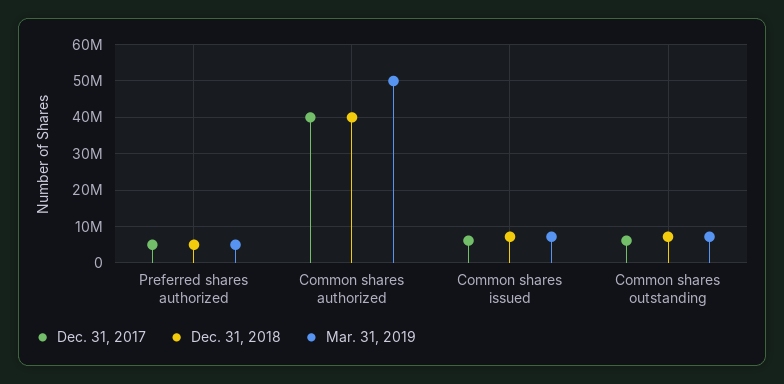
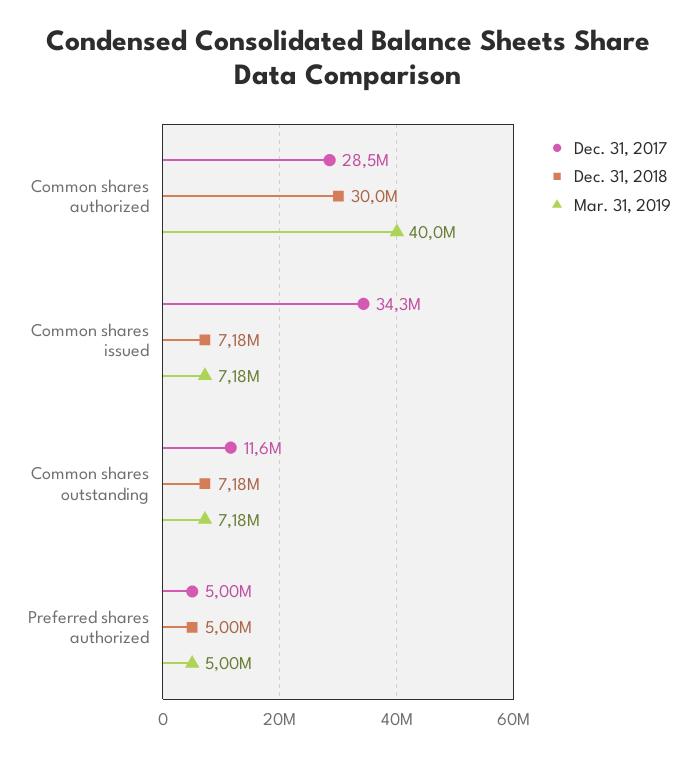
  {
    "Dec. 31, 2017": {
      "Preferred shares authorized": 5000000,
-     "Common shares authorized": 40000000,
+     "Common shares authorized": 28500000,
-     "Common shares issued": 6000000,
+     "Common shares issued": 34300000,
-     "Common shares outstanding": 6000000
+     "Common shares outstanding": 11600000
    },
    "Dec. 31, 2018": {
      "Preferred shares authorized": 5000000,
-     "Common shares authorized": 40000000,
+     "Common shares authorized": 30000000,
      "Common shares issued": 7180000,
      "Common shares outstanding": 7180000
    },
    "Mar. 31, 2019": {
      "Preferred shares authorized": 5000000,
-     "Common shares authorized": 50000000,
+     "Common shares authorized": 40000000,
      "Common shares issued": 7180000,
      "Common shares outstanding": 7180000
    }
  }

